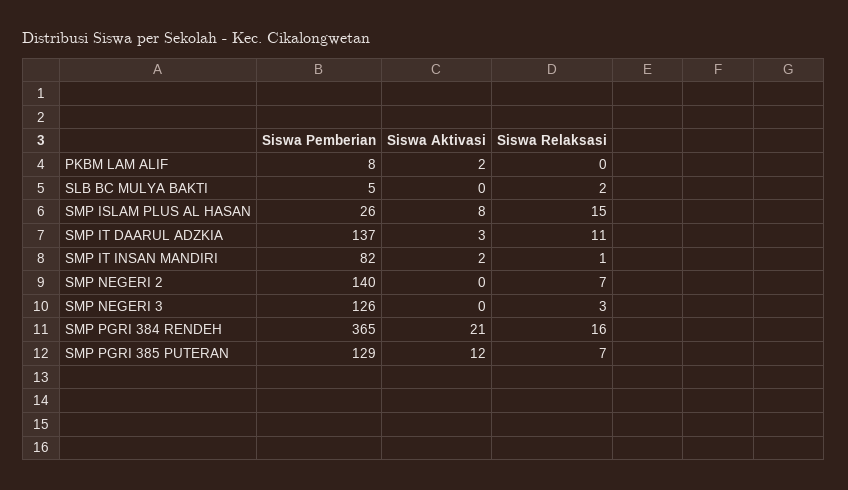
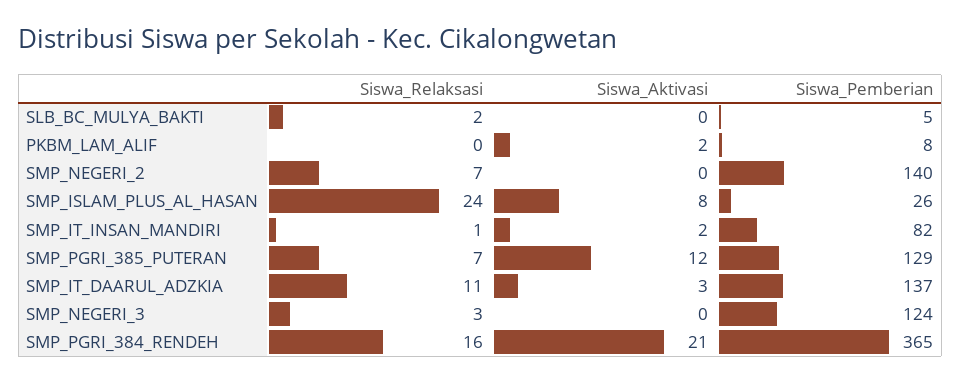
  {
    "Siswa Pemberian": {
      "PKBM LAM ALIF": 8,
      "SLB BC MULYA BAKTI": 5,
      "SMP ISLAM PLUS AL HASAN": 26,
      "SMP IT DAARUL ADZKIA": 137,
      "SMP IT INSAN MANDIRI": 82,
      "SMP NEGERI 2": 140,
-     "SMP NEGERI 3": 126,
+     "SMP NEGERI 3": 124,
      "SMP PGRI 384 RENDEH": 365,
      "SMP PGRI 385 PUTERAN": 129
    },
    "Siswa Aktivasi": {
      "PKBM LAM ALIF": 2,
      "SLB BC MULYA BAKTI": 0,
      "SMP ISLAM PLUS AL HASAN": 8,
      "SMP IT DAARUL ADZKIA": 3,
      "SMP IT INSAN MANDIRI": 2,
      "SMP NEGERI 2": 0,
      "SMP NEGERI 3": 0,
      "SMP PGRI 384 RENDEH": 21,
      "SMP PGRI 385 PUTERAN": 12
    },
    "Siswa Relaksasi": {
      "PKBM LAM ALIF": 0,
      "SLB BC MULYA BAKTI": 2,
-     "SMP ISLAM PLUS AL HASAN": 15,
+     "SMP ISLAM PLUS AL HASAN": 24,
      "SMP IT DAARUL ADZKIA": 11,
      "SMP IT INSAN MANDIRI": 1,
      "SMP NEGERI 2": 7,
      "SMP NEGERI 3": 3,
      "SMP PGRI 384 RENDEH": 16,
      "SMP PGRI 385 PUTERAN": 7
    }
  }

